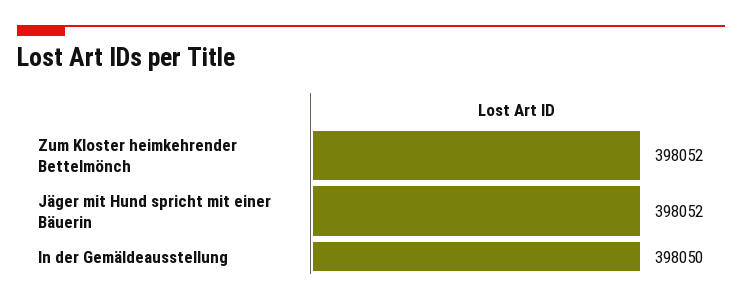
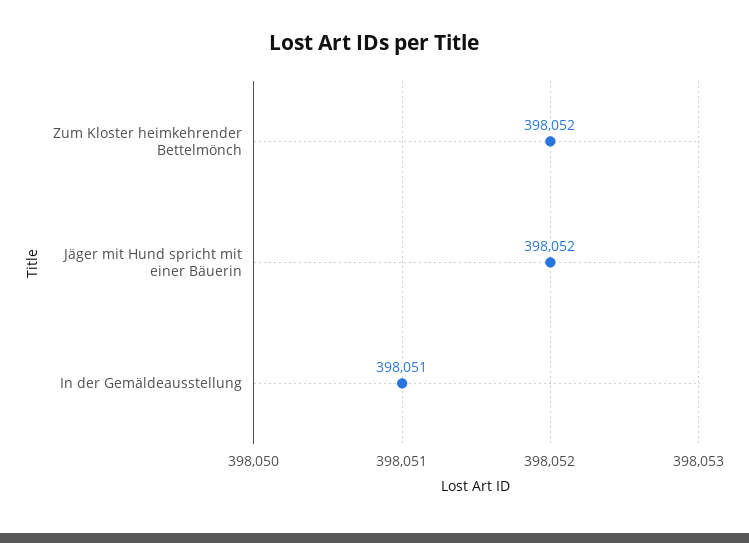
  {
    "Zum Kloster heimkehrender Bettelmönch": 398052,
    "Jäger mit Hund spricht mit einer Bäuerin": 398052,
-   "In der Gemäldeausstellung": 398050
+   "In der Gemäldeausstellung": 398051
  }

